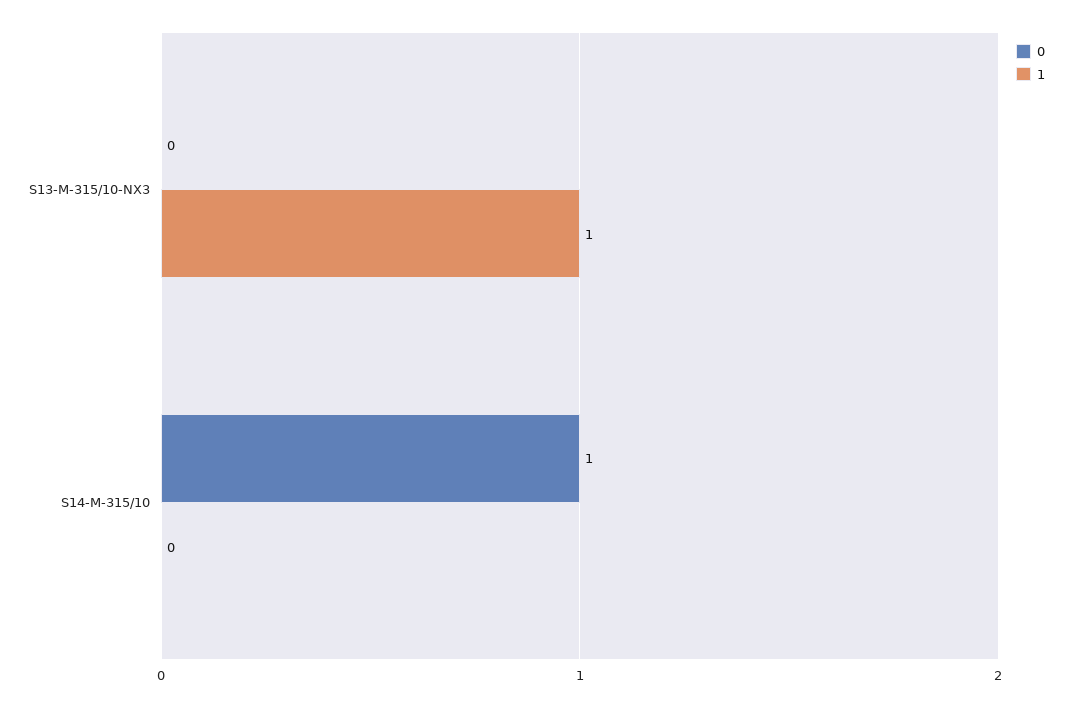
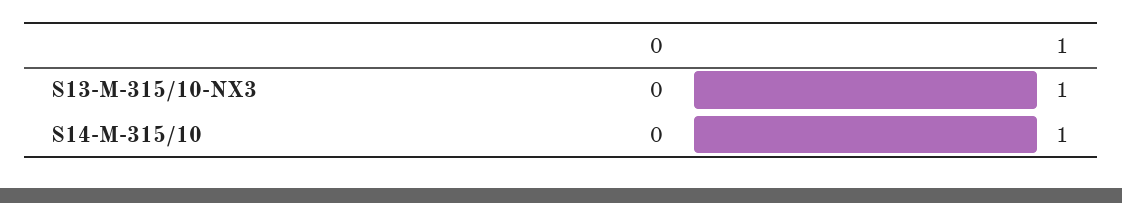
  {
    "0": {
      "S13-M-315/10-NX3": 0,
-     "S14-M-315/10": 1
+     "S14-M-315/10": 0
    },
    "1": {
      "S13-M-315/10-NX3": 1,
-     "S14-M-315/10": 0
+     "S14-M-315/10": 1
    }
  }

